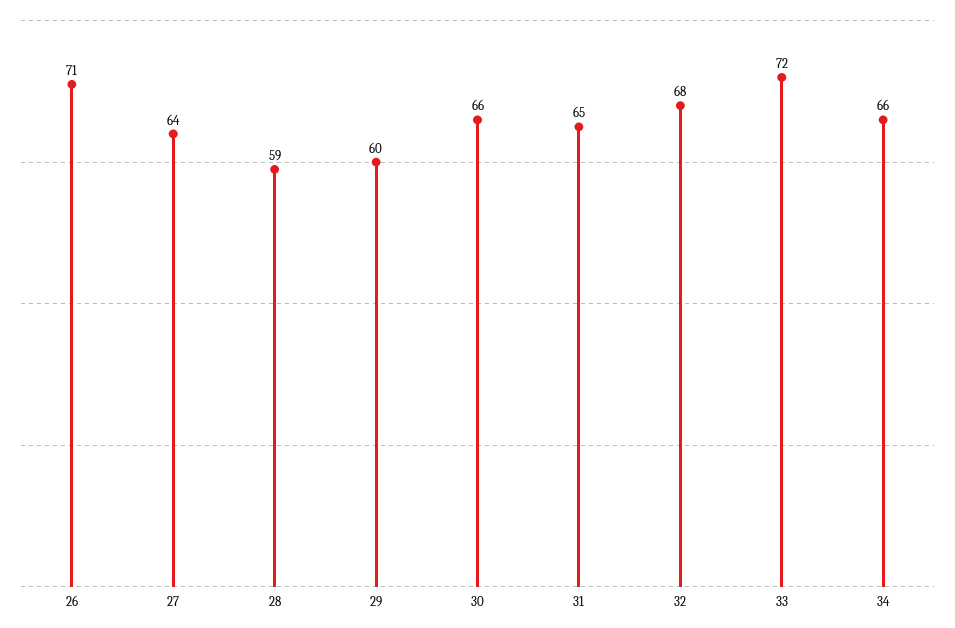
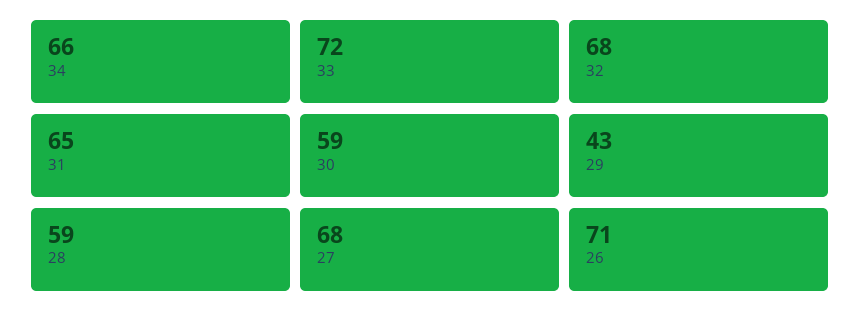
  {
    "26": 71,
-   "27": 64,
+   "27": 68,
    "28": 59,
-   "29": 60,
+   "29": 43,
-   "30": 66,
+   "30": 59,
    "31": 65,
    "32": 68,
    "33": 72,
    "34": 66
  }

